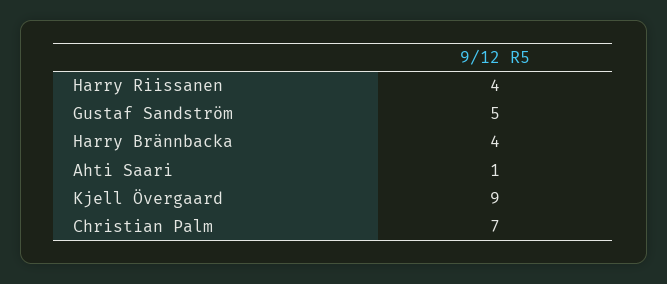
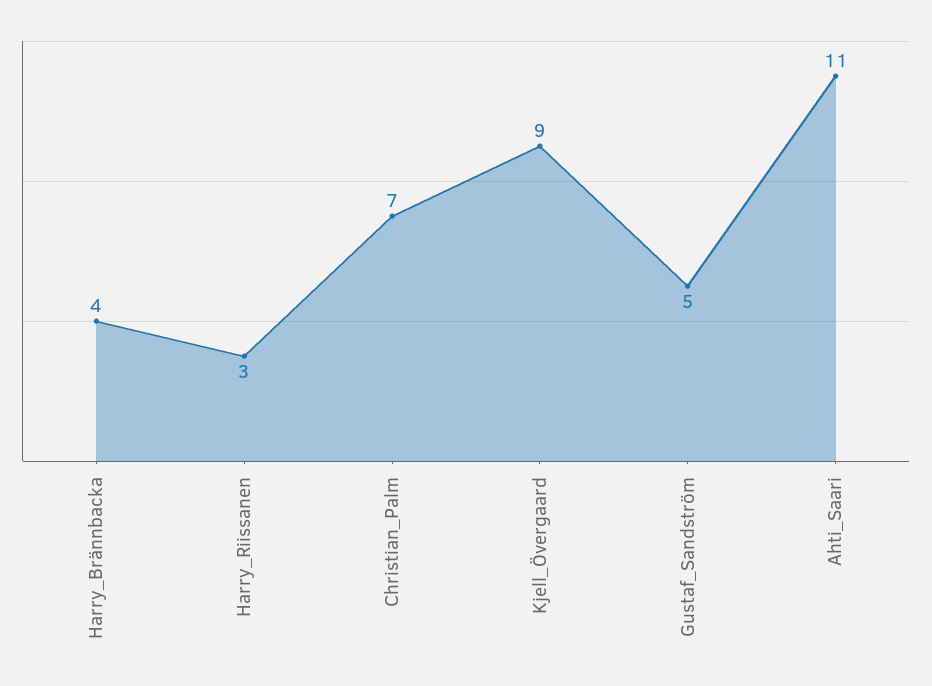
  {
-   "Harry Riissanen": 4,
+   "Harry Riissanen": 3,
    "Gustaf Sandström": 5,
    "Harry Brännbacka": 4,
-   "Ahti Saari": 1,
+   "Ahti Saari": 11,
    "Kjell Övergaard": 9,
    "Christian Palm": 7
  }

